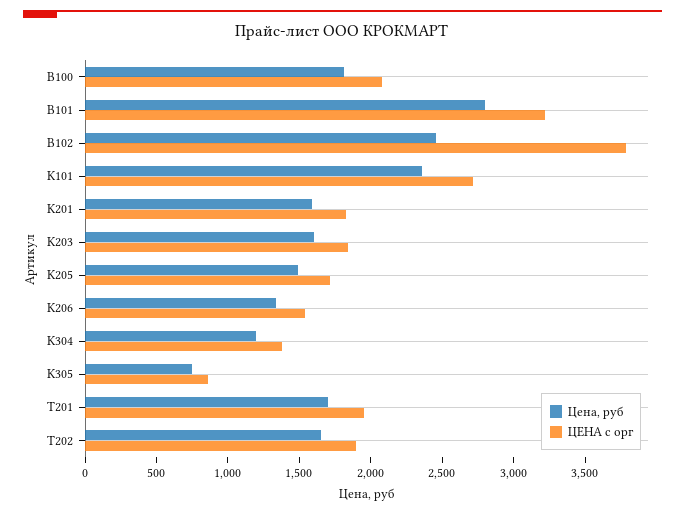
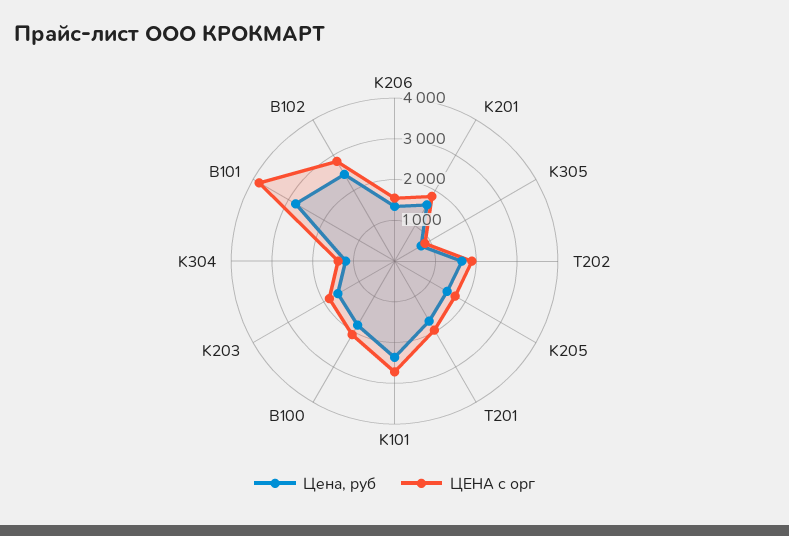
  {
    "Цена, руб": {
      "B100": 1800,
      "B101": 2800,
      "B102": 2500,
      "K101": 2400,
      "K201": 1600,
      "K203": 1600,
      "K205": 1500,
      "K206": 1300,
      "K304": 1200,
      "K305": 800,
      "Т201": 1700,
      "Т202": 1700
    },
    "ЦЕНА с орг": {
      "B100": 2100,
-     "B101": 3200,
+     "B101": 3800,
-     "B102": 3800,
+     "B102": 2800,
      "K101": 2700,
      "K201": 1800,
      "K203": 1800,
      "K205": 1700,
      "K206": 1500,
      "K304": 1400,
      "K305": 900,
      "Т201": 2000,
      "Т202": 1900
    }
  }

